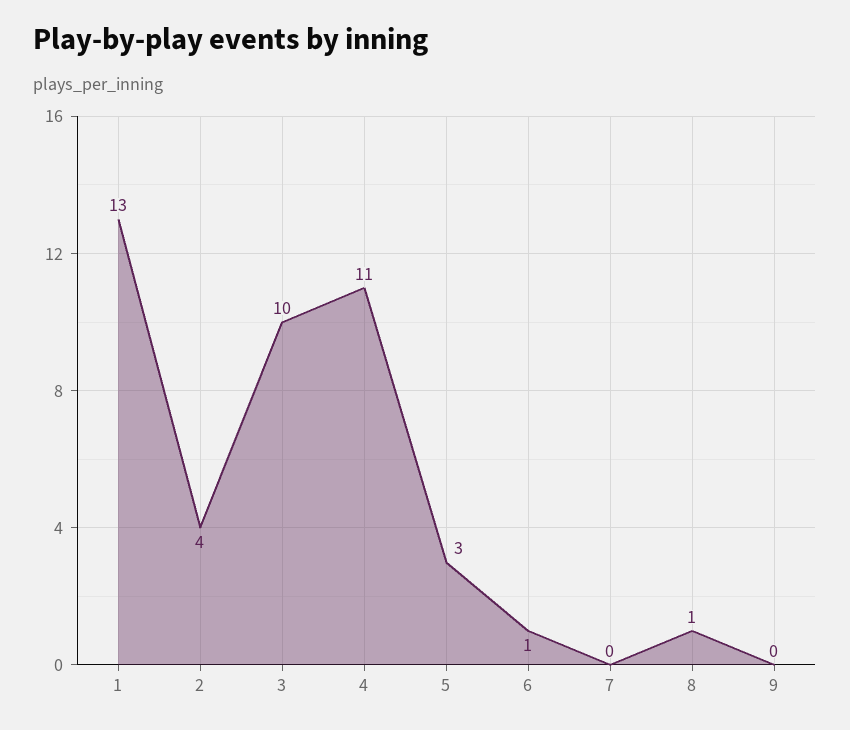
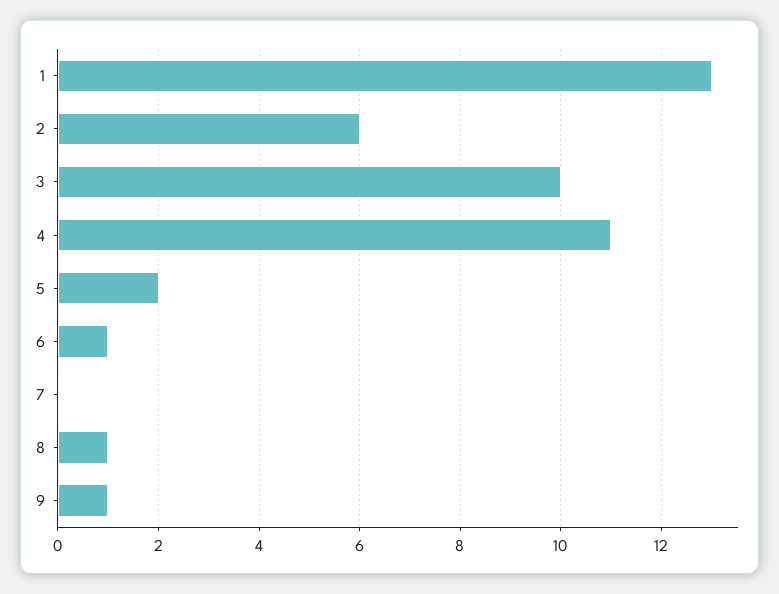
  {
    "1": 13,
-   "2": 4,
+   "2": 6,
    "3": 10,
    "4": 11,
-   "5": 3,
+   "5": 2,
    "6": 1,
    "7": 0,
    "8": 1,
-   "9": 0
+   "9": 1
  }

